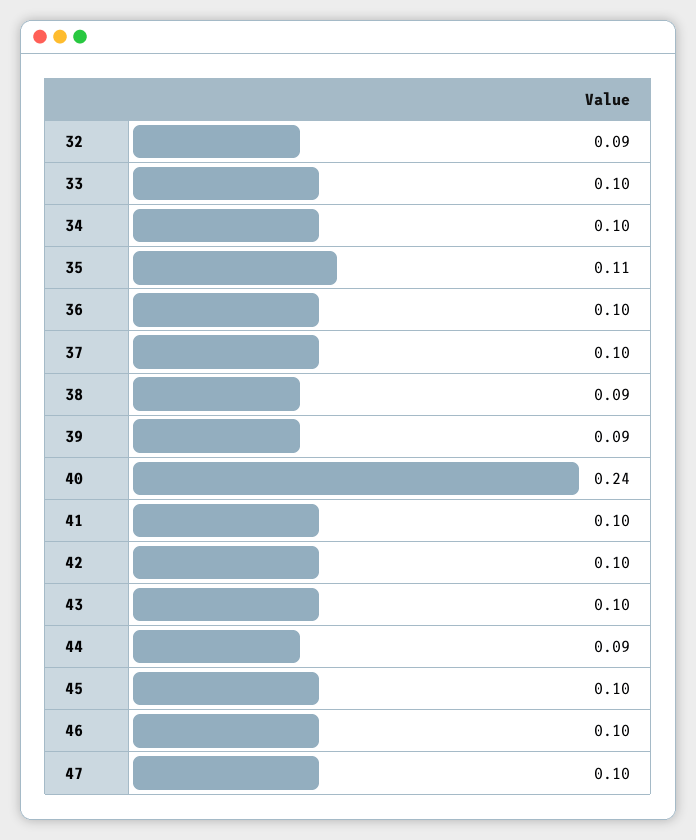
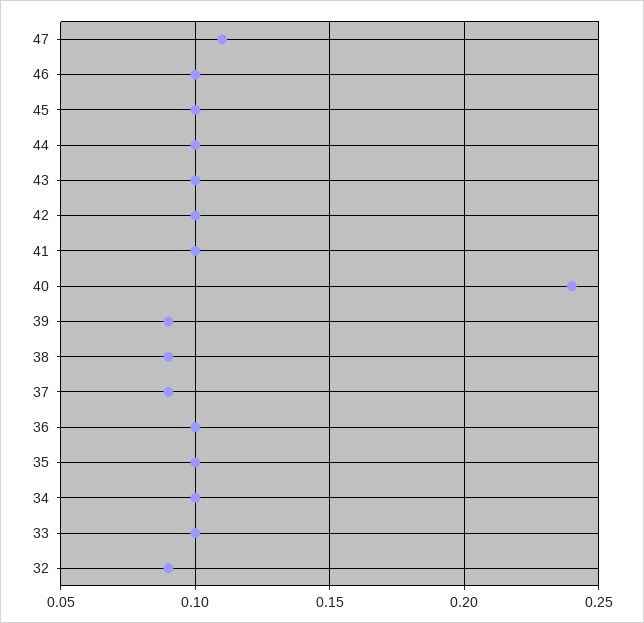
  {
    "32": 0.09,
    "33": 0.1,
    "34": 0.1,
-   "35": 0.11,
+   "35": 0.1,
    "36": 0.1,
-   "37": 0.1,
+   "37": 0.09,
    "38": 0.09,
    "39": 0.09,
    "40": 0.24,
    "41": 0.1,
    "42": 0.1,
    "43": 0.1,
-   "44": 0.09,
+   "44": 0.1,
    "45": 0.1,
    "46": 0.1,
-   "47": 0.1
+   "47": 0.11
  }

